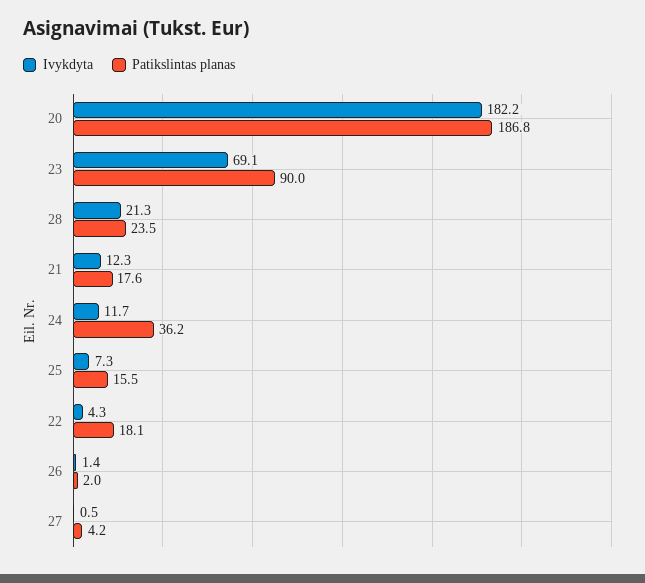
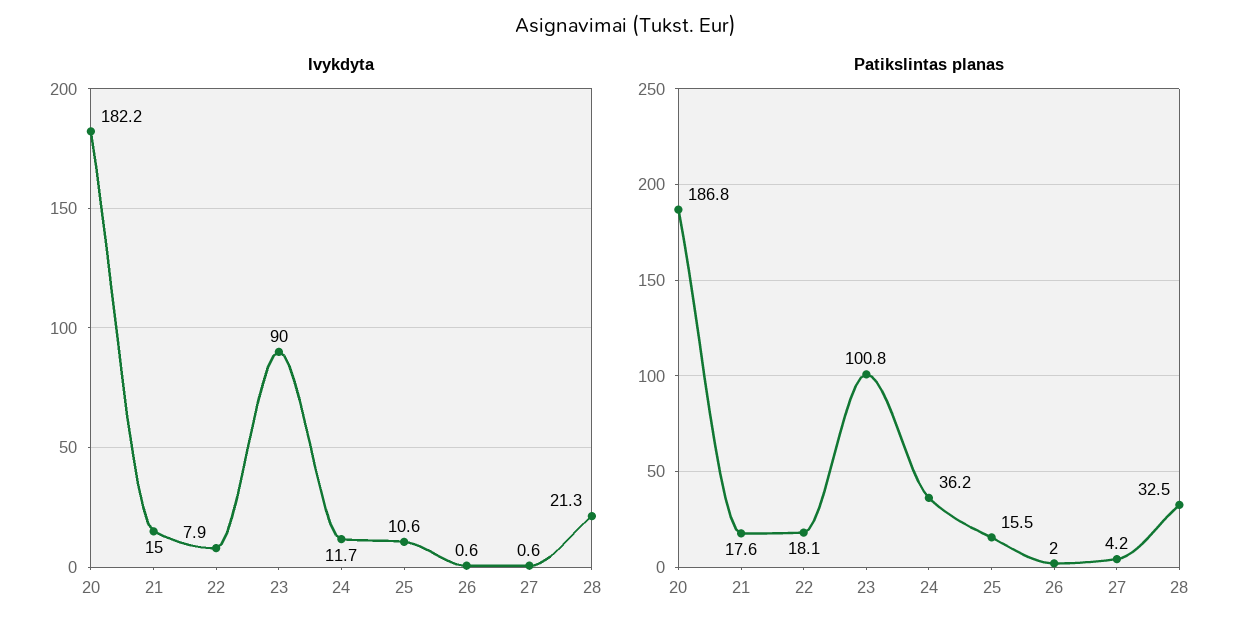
  {
    "Ivykdyta": {
      "20": 182.2,
-     "23": 69.1,
+     "23": 90,
      "28": 21.3,
-     "21": 12.3,
+     "21": 15,
      "24": 11.7,
-     "25": 7.3,
+     "25": 10.6,
-     "22": 4.3,
+     "22": 7.9,
-     "26": 1.4,
+     "26": 0.6,
-     "27": 0.5
+     "27": 0.6
    },
    "Patikslintas planas": {
      "20": 186.8,
-     "23": 90,
+     "23": 100.8,
-     "28": 23.5,
+     "28": 32.5,
      "21": 17.6,
      "24": 36.2,
      "25": 15.5,
      "22": 18.1,
      "26": 2,
      "27": 4.2
    }
  }

